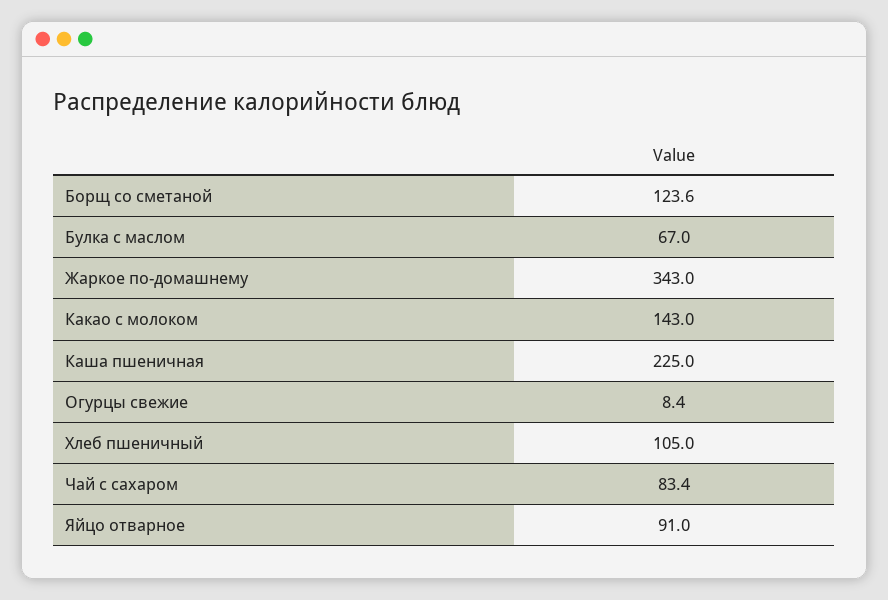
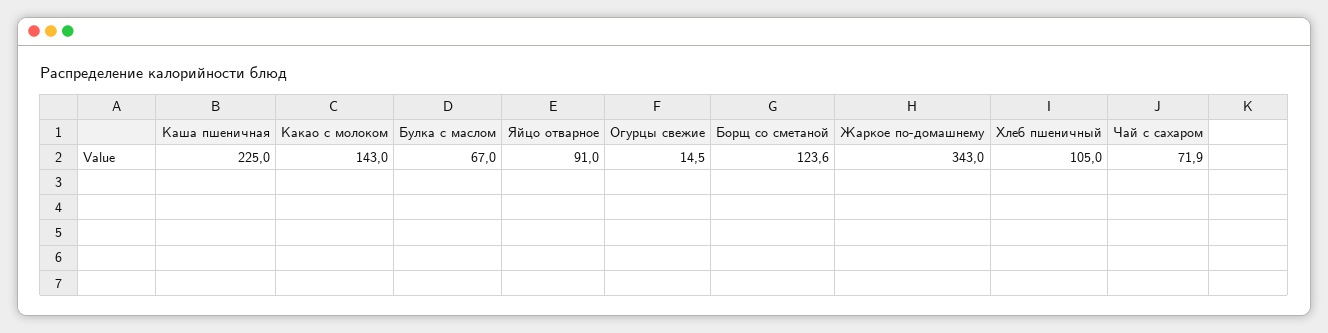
  {
    "Борщ со сметаной": 123.6,
    "Булка с маслом": 67,
    "Жаркое по-домашнему": 343,
    "Какао с молоком": 143,
    "Каша пшеничная": 225,
-   "Огурцы свежие": 8.4,
+   "Огурцы свежие": 14.5,
    "Хлеб пшеничный": 105,
-   "Чай с сахаром": 83.4,
+   "Чай с сахаром": 71.9,
    "Яйцо отварное": 91
  }

